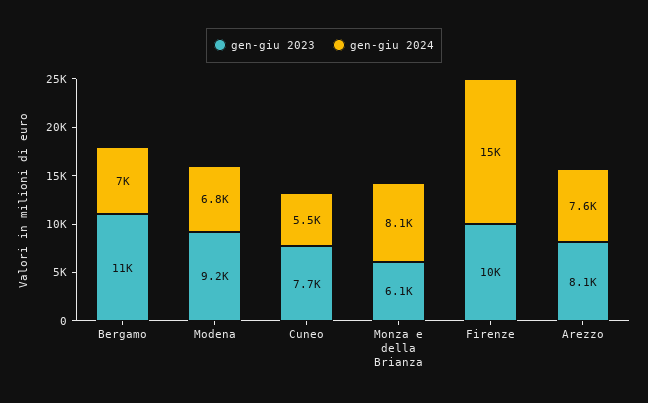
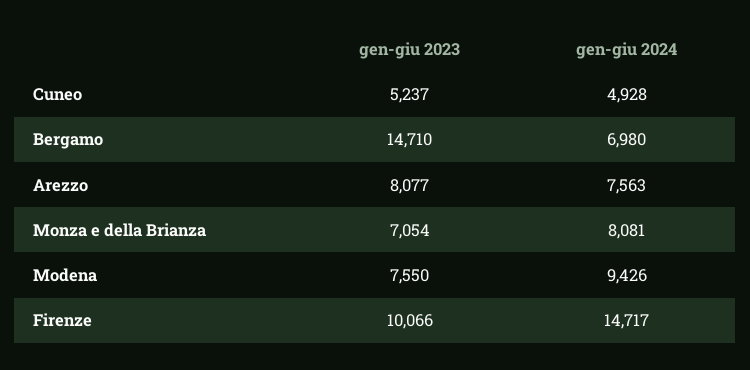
  {
    "gen-giu 2023": {
-     "Bergamo": 11000,
+     "Bergamo": 14710,
-     "Modena": 9200,
+     "Modena": 7550,
-     "Cuneo": 7700,
+     "Cuneo": 5237,
-     "Monza e della Brianza": 6100,
+     "Monza e della Brianza": 7054,
      "Firenze": 10066,
      "Arezzo": 8077
    },
    "gen-giu 2024": {
      "Bergamo": 6980,
-     "Modena": 6800,
+     "Modena": 9426,
-     "Cuneo": 5500,
+     "Cuneo": 4928,
      "Monza e della Brianza": 8081,
      "Firenze": 14717,
      "Arezzo": 7563
    }
  }

